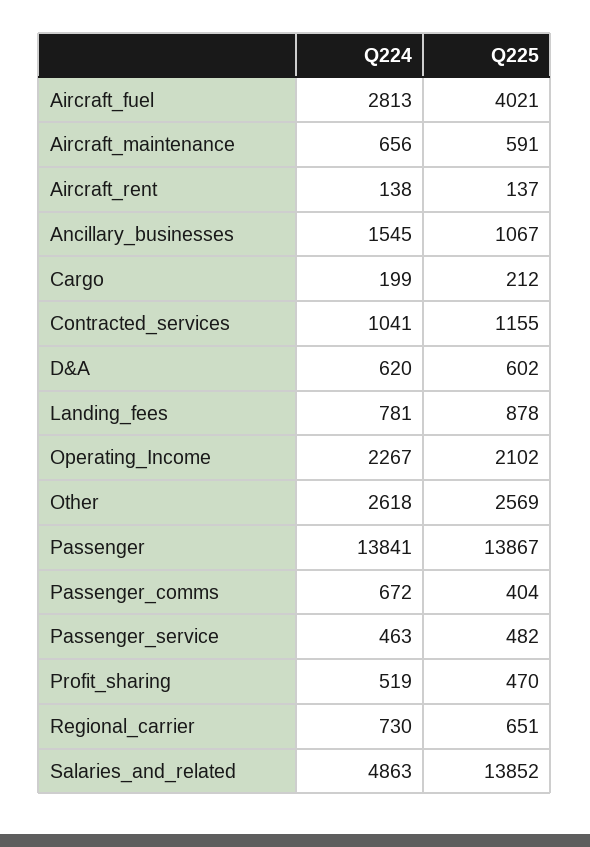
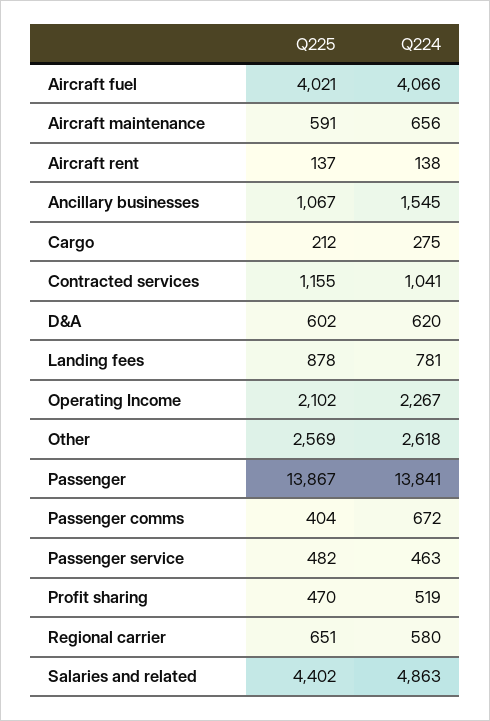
  {
    "Q224": {
-     "Aircraft_fuel": 2813,
+     "Aircraft_fuel": 4066,
      "Aircraft_maintenance": 656,
      "Aircraft_rent": 138,
      "Ancillary_businesses": 1545,
-     "Cargo": 199,
+     "Cargo": 275,
      "Contracted_services": 1041,
      "D&A": 620,
      "Landing_fees": 781,
      "Operating_Income": 2267,
      "Other": 2618,
      "Passenger": 13841,
      "Passenger_comms": 672,
      "Passenger_service": 463,
      "Profit_sharing": 519,
-     "Regional_carrier": 730,
+     "Regional_carrier": 580,
      "Salaries_and_related": 4863
    },
    "Q225": {
      "Aircraft_fuel": 4021,
      "Aircraft_maintenance": 591,
      "Aircraft_rent": 137,
      "Ancillary_businesses": 1067,
      "Cargo": 212,
      "Contracted_services": 1155,
      "D&A": 602,
      "Landing_fees": 878,
      "Operating_Income": 2102,
      "Other": 2569,
      "Passenger": 13867,
      "Passenger_comms": 404,
      "Passenger_service": 482,
      "Profit_sharing": 470,
      "Regional_carrier": 651,
-     "Salaries_and_related": 13852
+     "Salaries_and_related": 4402
    }
  }

